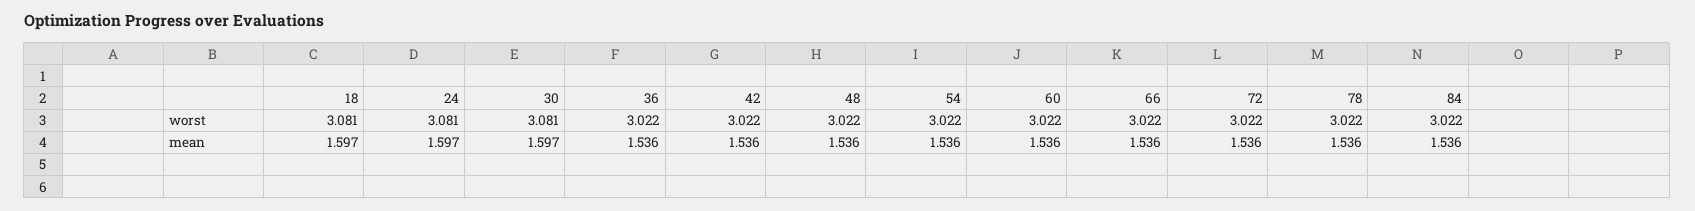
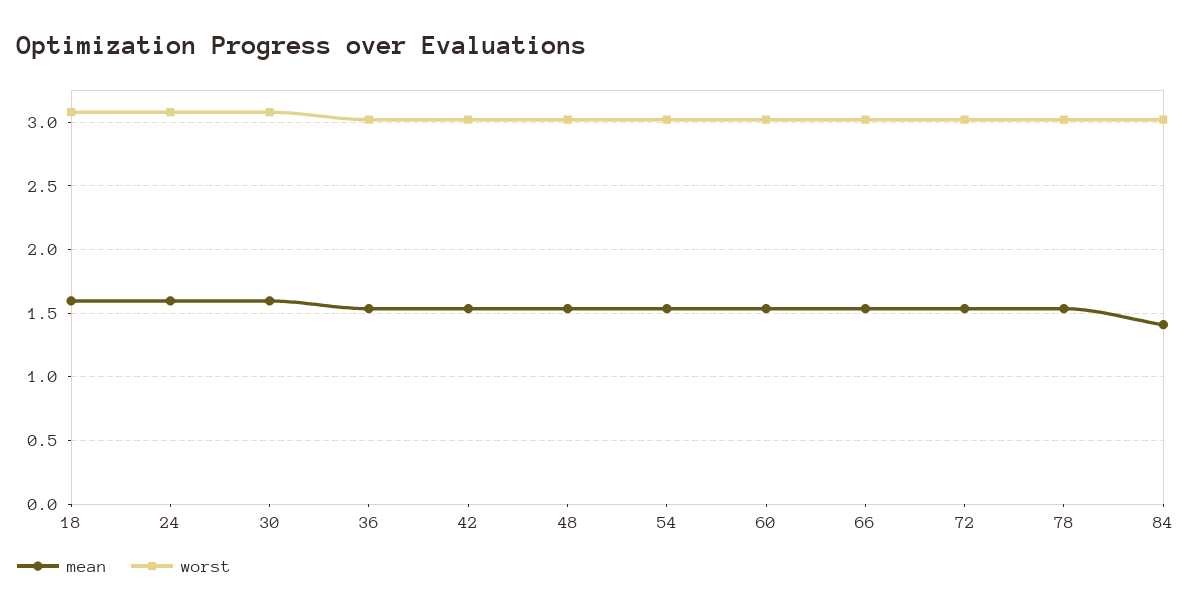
  {
    "worst": {
      "18": 3.081,
      "24": 3.081,
      "30": 3.081,
      "36": 3.022,
      "42": 3.022,
      "48": 3.022,
      "54": 3.022,
      "60": 3.022,
      "66": 3.022,
      "72": 3.022,
      "78": 3.022,
      "84": 3.022
    },
    "mean": {
      "18": 1.597,
      "24": 1.597,
      "30": 1.597,
      "36": 1.536,
      "42": 1.536,
      "48": 1.536,
      "54": 1.536,
      "60": 1.536,
      "66": 1.536,
      "72": 1.536,
      "78": 1.536,
-     "84": 1.536
+     "84": 1.4
    }
  }

